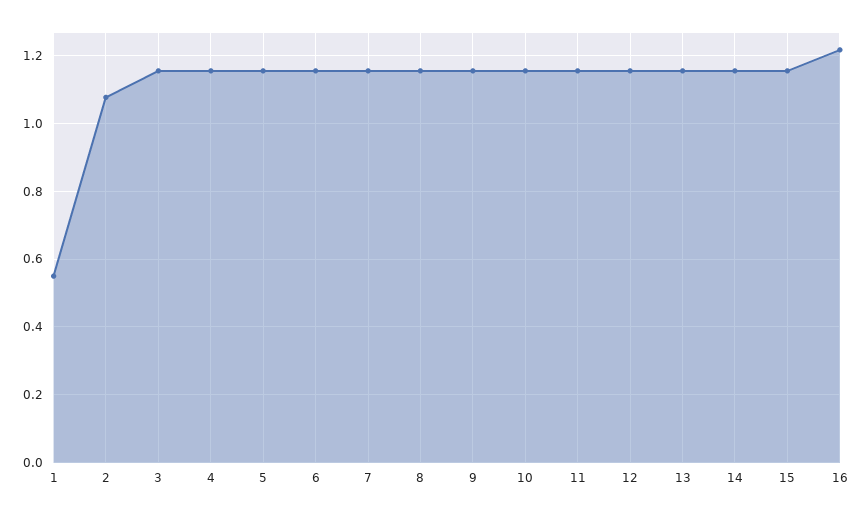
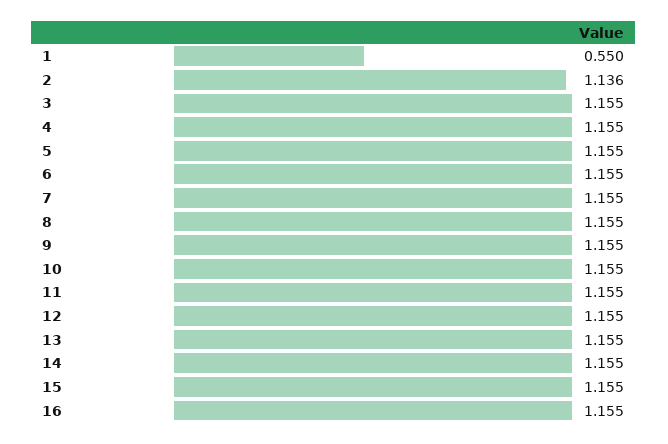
  {
    "1": 0.55,
-   "2": 1.08,
+   "2": 1.136,
    "3": 1.155,
    "4": 1.155,
    "5": 1.155,
    "6": 1.155,
    "7": 1.155,
    "8": 1.155,
    "9": 1.155,
    "10": 1.155,
    "11": 1.155,
    "12": 1.155,
    "13": 1.155,
    "14": 1.155,
    "15": 1.155,
-   "16": 1.22
+   "16": 1.155
  }

